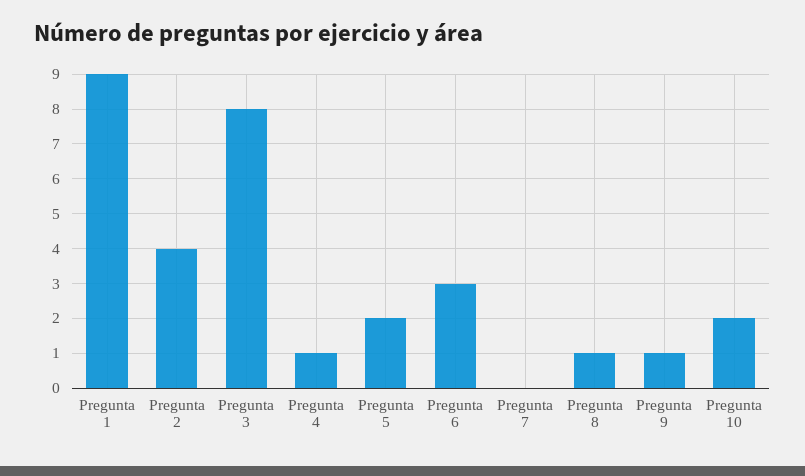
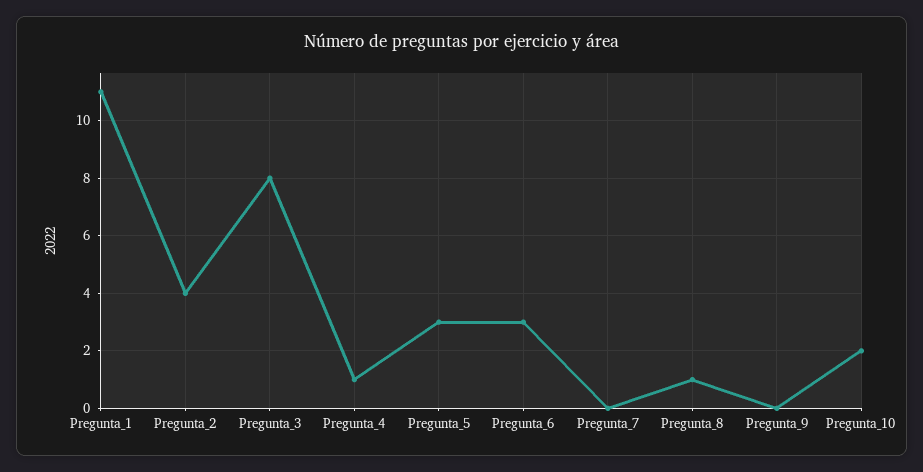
  {
-   "Pregunta 1": 9,
+   "Pregunta 1": 11,
    "Pregunta 2": 4,
    "Pregunta 3": 8,
    "Pregunta 4": 1,
-   "Pregunta 5": 2,
+   "Pregunta 5": 3,
    "Pregunta 6": 3,
    "Pregunta 7": 0,
    "Pregunta 8": 1,
-   "Pregunta 9": 1,
+   "Pregunta 9": 0,
    "Pregunta 10": 2
  }

